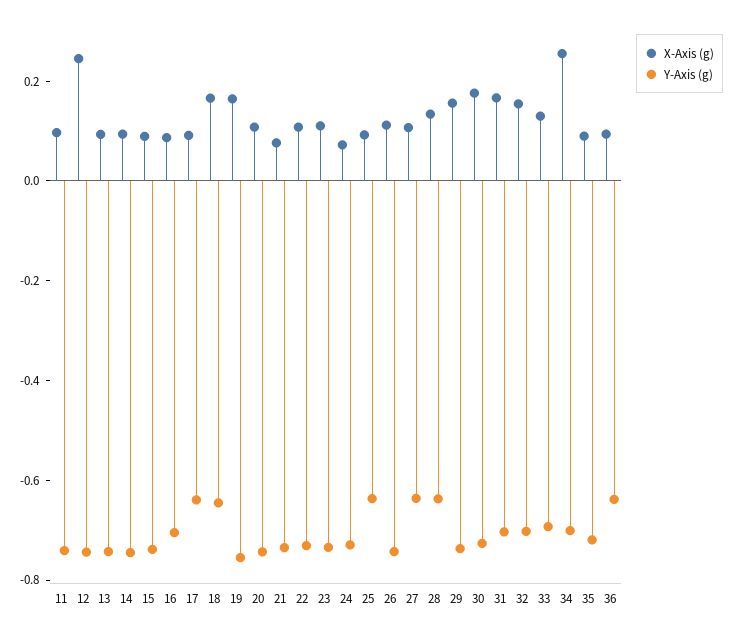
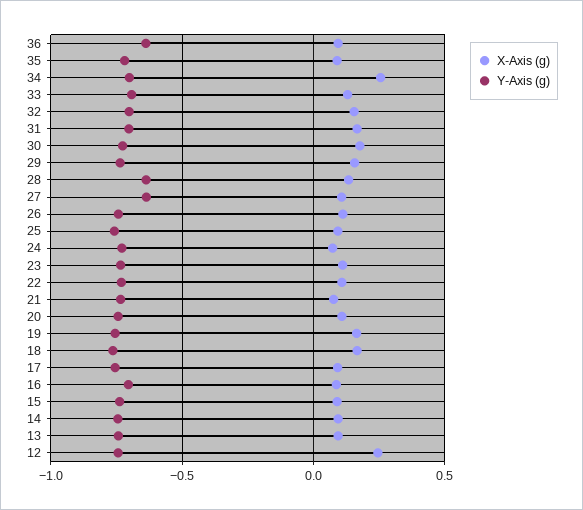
  {
    "X-Axis (g)": {
-     "11": 0.1,
      "12": 0.25,
      "13": 0.1,
      "14": 0.1,
      "15": 0.1,
      "16": 0.1,
      "17": 0.1,
      "18": 0.15,
      "19": 0.15,
      "20": 0.1,
      "21": 0.1,
      "22": 0.1,
      "23": 0.1,
      "24": 0.05,
      "25": 0.1,
      "26": 0.1,
      "27": 0.1,
      "28": 0.15,
      "29": 0.15,
      "30": 0.2,
      "31": 0.15,
      "32": 0.15,
      "33": 0.15,
      "34": 0.25,
      "35": 0.1,
      "36": 0.1
    },
    "Y-Axis (g)": {
-     "11": -0.75,
      "12": -0.75,
      "13": -0.75,
      "14": -0.75,
      "15": -0.75,
      "16": -0.7,
-     "17": -0.65,
+     "17": -0.75,
-     "18": -0.65,
+     "18": -0.75,
      "19": -0.75,
      "20": -0.75,
      "21": -0.75,
      "22": -0.75,
      "23": -0.75,
      "24": -0.75,
-     "25": -0.65,
+     "25": -0.75,
      "26": -0.75,
      "27": -0.65,
      "28": -0.65,
      "29": -0.75,
      "30": -0.75,
      "31": -0.7,
      "32": -0.7,
      "33": -0.7,
      "34": -0.7,
      "35": -0.7,
      "36": -0.65
    }
  }

